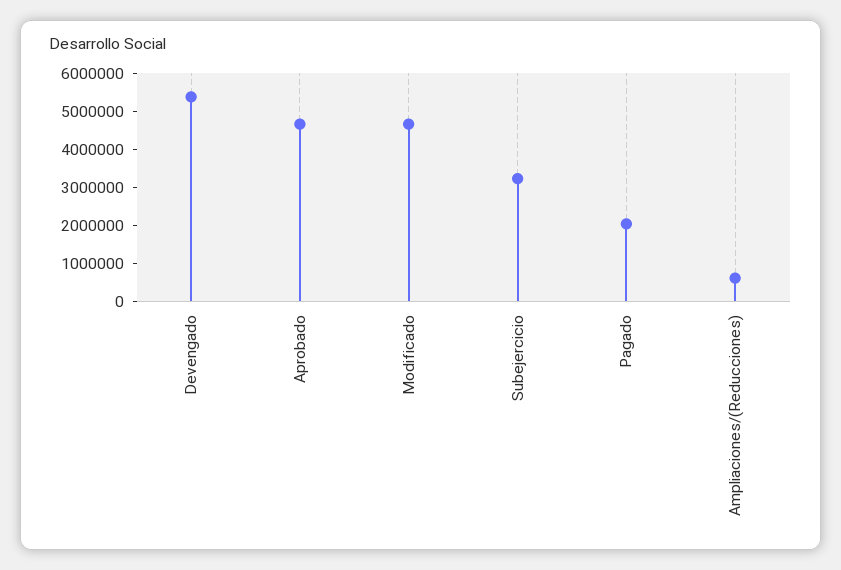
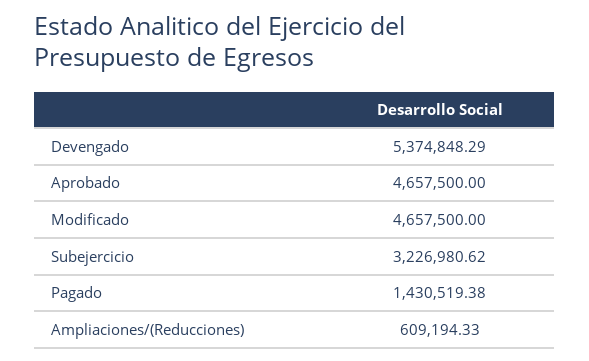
  {
    "Devengado": 5374848.29,
    "Aprobado": 4657500,
    "Modificado": 4657500,
    "Subejercicio": 3226980.62,
-   "Pagado": 2000000,
+   "Pagado": 1430519.38,
    "Ampliaciones/(Reducciones)": 609194.33
  }

